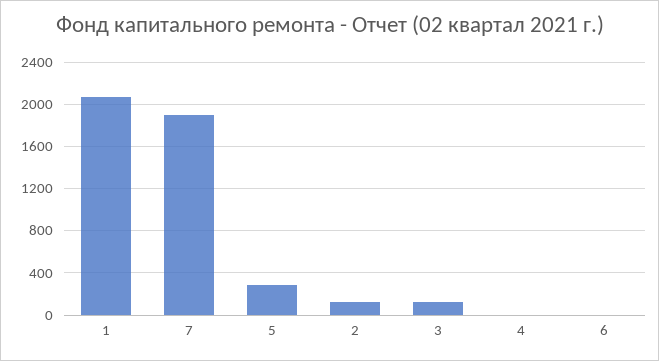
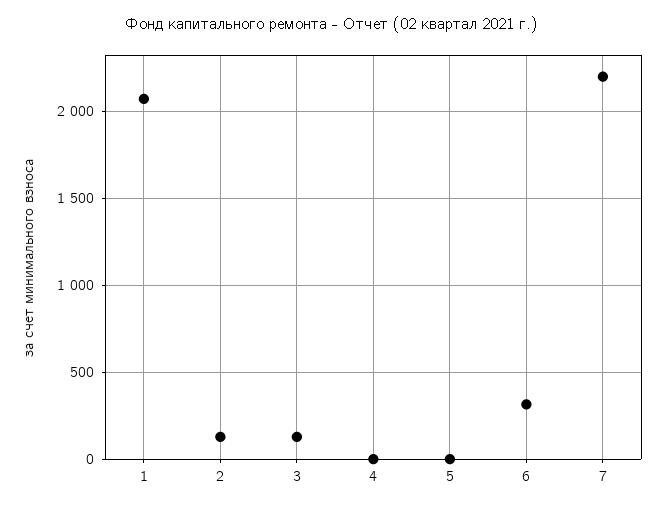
  {
    "1": 2050,
-   "7": 1900,
+   "7": 2200,
-   "5": 300,
+   "5": 0,
    "2": 150,
    "3": 150,
    "4": 0,
-   "6": 0
+   "6": 300
  }

